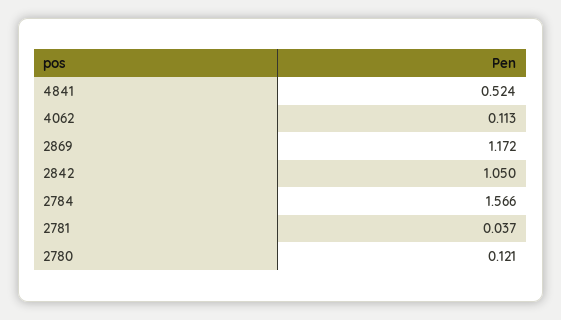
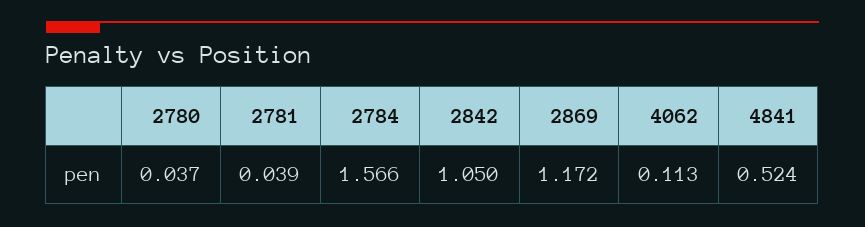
  {
    "4841": 0.524,
    "4062": 0.113,
    "2869": 1.172,
    "2842": 1.05,
    "2784": 1.566,
-   "2781": 0.037,
+   "2781": 0.039,
-   "2780": 0.121
+   "2780": 0.037
  }

